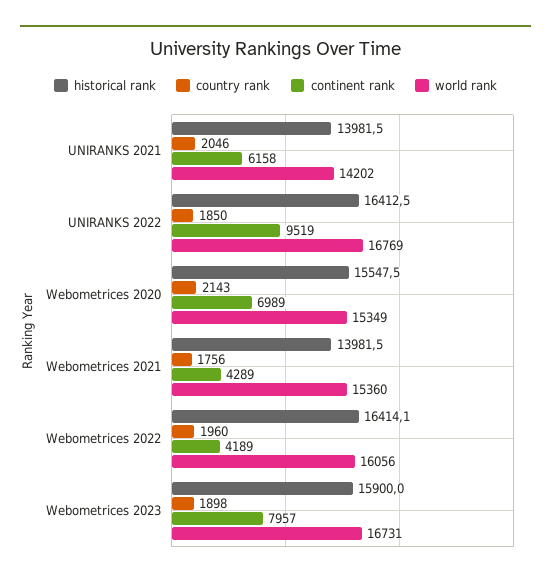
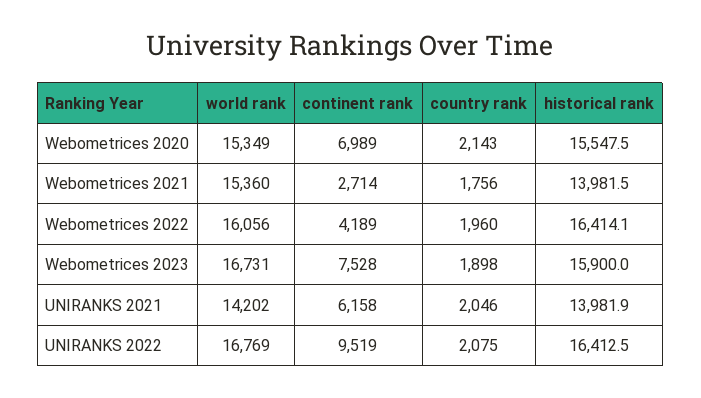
  {
    "historical rank": {
-     "UNIRANKS 2021": 13981.5,
+     "UNIRANKS 2021": 13981.9,
      "UNIRANKS 2022": 16412.5,
      "Webometrices 2020": 15547.5,
      "Webometrices 2021": 13981.5,
      "Webometrices 2022": 16414.1,
      "Webometrices 2023": 15900
    },
    "country rank": {
      "UNIRANKS 2021": 2046,
-     "UNIRANKS 2022": 1850,
+     "UNIRANKS 2022": 2075,
      "Webometrices 2020": 2143,
      "Webometrices 2021": 1756,
      "Webometrices 2022": 1960,
      "Webometrices 2023": 1898
    },
    "continent rank": {
      "UNIRANKS 2021": 6158,
      "UNIRANKS 2022": 9519,
      "Webometrices 2020": 6989,
-     "Webometrices 2021": 4289,
+     "Webometrices 2021": 2714,
      "Webometrices 2022": 4189,
-     "Webometrices 2023": 7957
+     "Webometrices 2023": 7528
    },
    "world rank": {
      "UNIRANKS 2021": 14202,
      "UNIRANKS 2022": 16769,
      "Webometrices 2020": 15349,
      "Webometrices 2021": 15360,
      "Webometrices 2022": 16056,
      "Webometrices 2023": 16731
    }
  }

